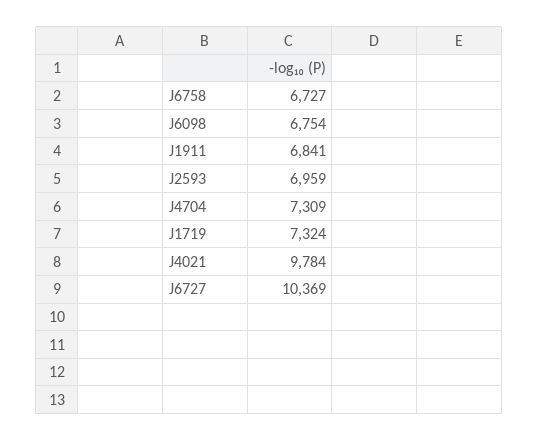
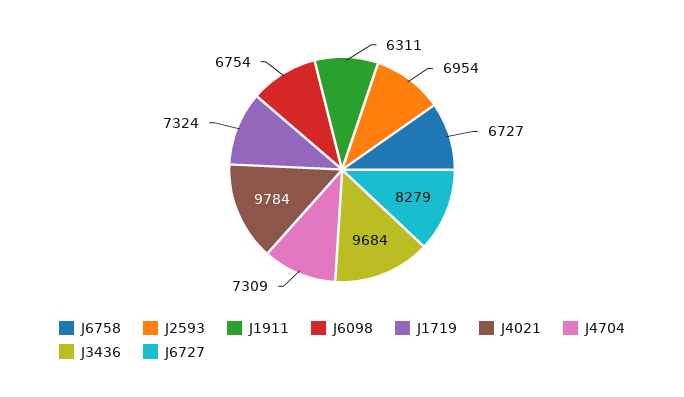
  {
    "J6758": 6727,
    "J6098": 6754,
-   "J1911": 6841,
+   "J1911": 6311,
-   "J2593": 6959,
+   "J2593": 6954,
    "J4704": 7309,
    "J1719": 7324,
    "J4021": 9784,
-   "J6727": 10369
+   "J6727": 8279,
+   "J3436": 9684
  }

